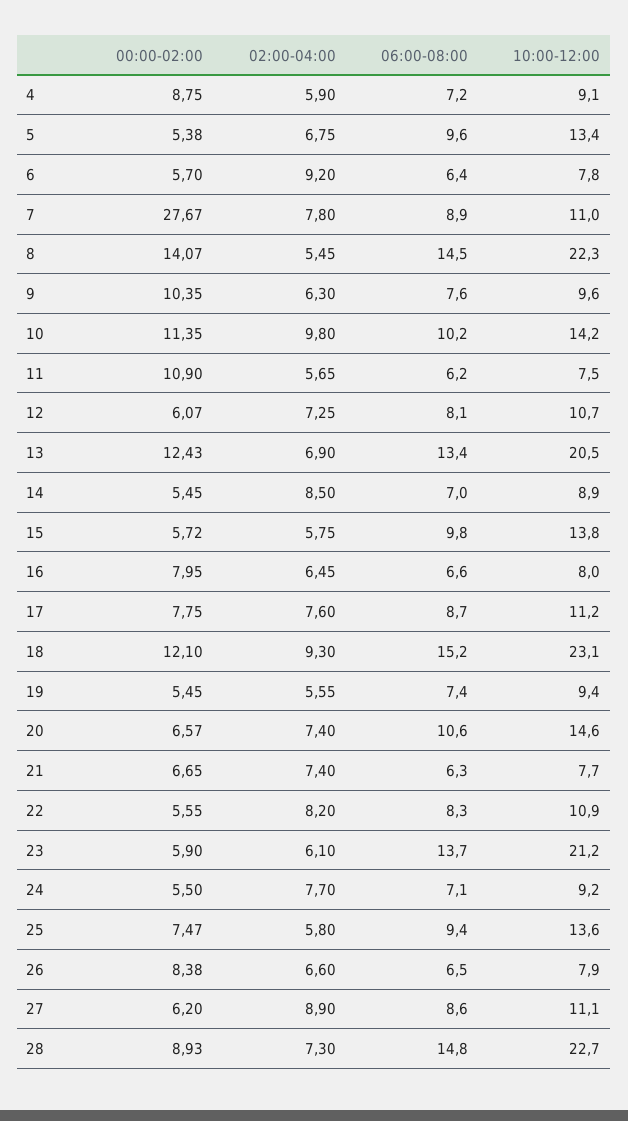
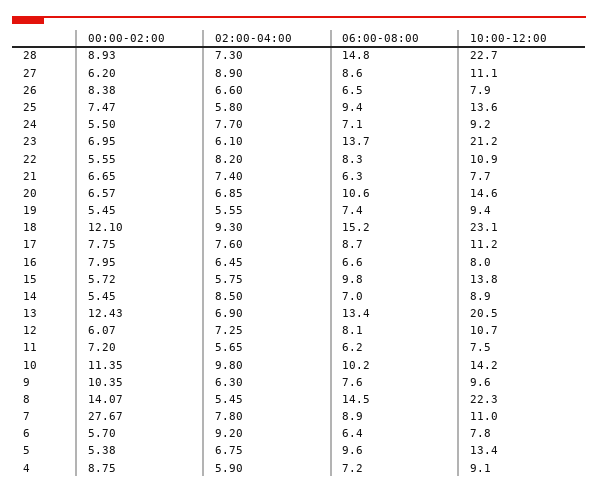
  {
    "00:00-02:00": {
      "4": 8.75,
      "5": 5.38,
      "6": 5.7,
      "7": 27.67,
      "8": 14.07,
      "9": 10.35,
      "10": 11.35,
-     "11": 10.9,
+     "11": 7.2,
      "12": 6.07,
      "13": 12.43,
      "14": 5.45,
      "15": 5.72,
      "16": 7.95,
      "17": 7.75,
      "18": 12.1,
      "19": 5.45,
      "20": 6.57,
      "21": 6.65,
      "22": 5.55,
-     "23": 5.9,
+     "23": 6.95,
      "24": 5.5,
      "25": 7.47,
      "26": 8.38,
      "27": 6.2,
      "28": 8.93
    },
    "02:00-04:00": {
      "4": 5.9,
      "5": 6.75,
      "6": 9.2,
      "7": 7.8,
      "8": 5.45,
      "9": 6.3,
      "10": 9.8,
      "11": 5.65,
      "12": 7.25,
      "13": 6.9,
      "14": 8.5,
      "15": 5.75,
      "16": 6.45,
      "17": 7.6,
      "18": 9.3,
      "19": 5.55,
-     "20": 7.4,
+     "20": 6.85,
      "21": 7.4,
      "22": 8.2,
      "23": 6.1,
      "24": 7.7,
      "25": 5.8,
      "26": 6.6,
      "27": 8.9,
      "28": 7.3
    },
    "06:00-08:00": {
      "4": 7.2,
      "5": 9.6,
      "6": 6.4,
      "7": 8.9,
      "8": 14.5,
      "9": 7.6,
      "10": 10.2,
      "11": 6.2,
      "12": 8.1,
      "13": 13.4,
      "14": 7,
      "15": 9.8,
      "16": 6.6,
      "17": 8.7,
      "18": 15.2,
      "19": 7.4,
      "20": 10.6,
      "21": 6.3,
      "22": 8.3,
      "23": 13.7,
      "24": 7.1,
      "25": 9.4,
      "26": 6.5,
      "27": 8.6,
      "28": 14.8
    },
    "10:00-12:00": {
      "4": 9.1,
      "5": 13.4,
      "6": 7.8,
      "7": 11,
      "8": 22.3,
      "9": 9.6,
      "10": 14.2,
      "11": 7.5,
      "12": 10.7,
      "13": 20.5,
      "14": 8.9,
      "15": 13.8,
      "16": 8,
      "17": 11.2,
      "18": 23.1,
      "19": 9.4,
      "20": 14.6,
      "21": 7.7,
      "22": 10.9,
      "23": 21.2,
      "24": 9.2,
      "25": 13.6,
      "26": 7.9,
      "27": 11.1,
      "28": 22.7
    }
  }

